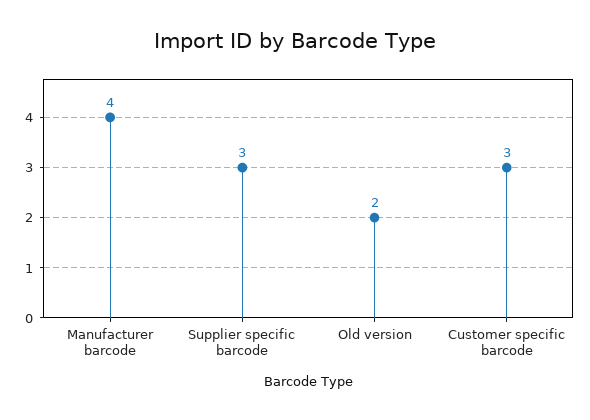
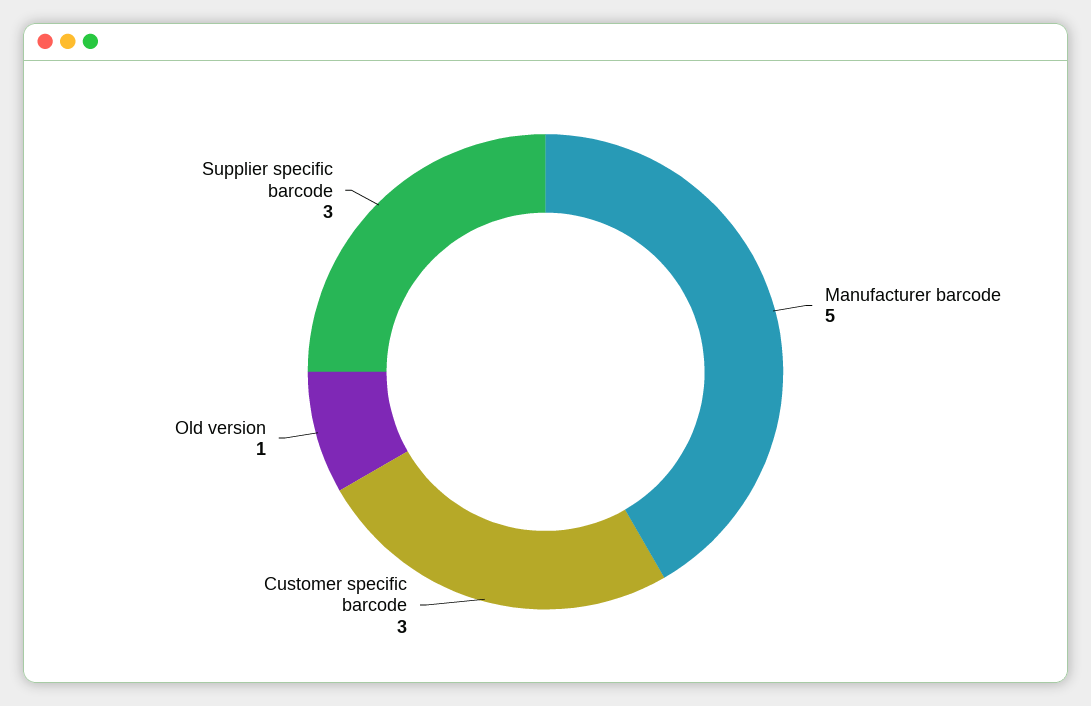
  {
-   "Manufacturer barcode": 4,
+   "Manufacturer barcode": 5,
    "Supplier specific barcode": 3,
-   "Old version": 2,
+   "Old version": 1,
    "Customer specific barcode": 3
  }

